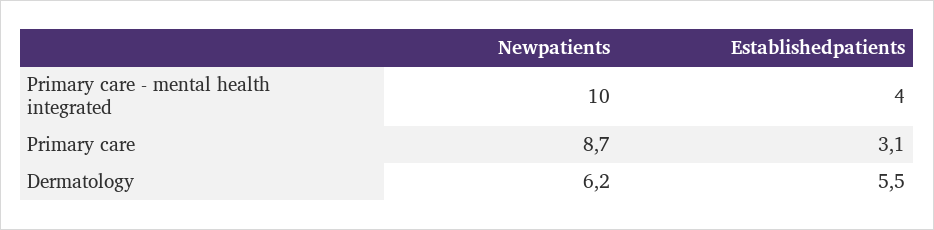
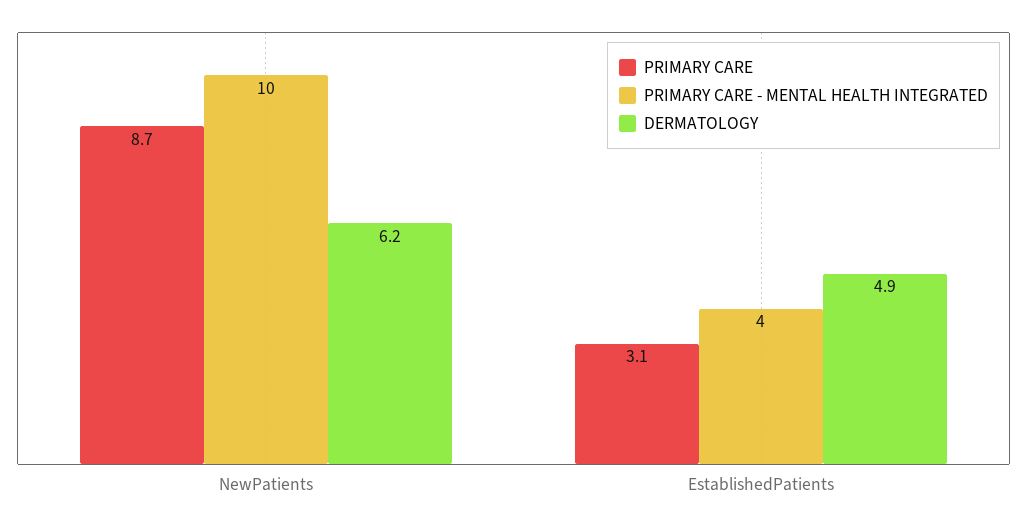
  {
    "Primary care - mental health integrated": {
      "Newpatients": 10,
      "Establishedpatients": 4
    },
    "Primary care": {
      "Newpatients": 8.7,
      "Establishedpatients": 3.1
    },
    "Dermatology": {
      "Newpatients": 6.2,
-     "Establishedpatients": 5.5
+     "Establishedpatients": 4.9
    }
  }

